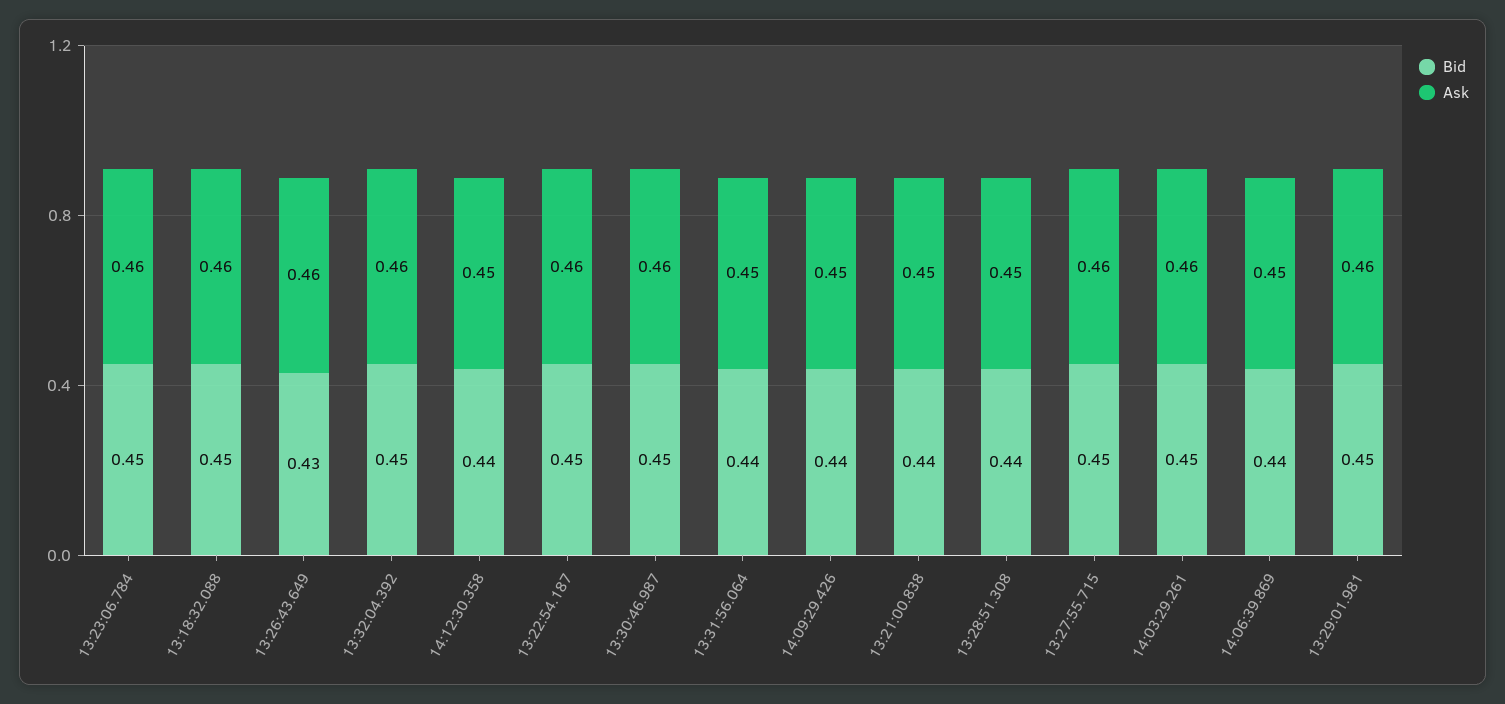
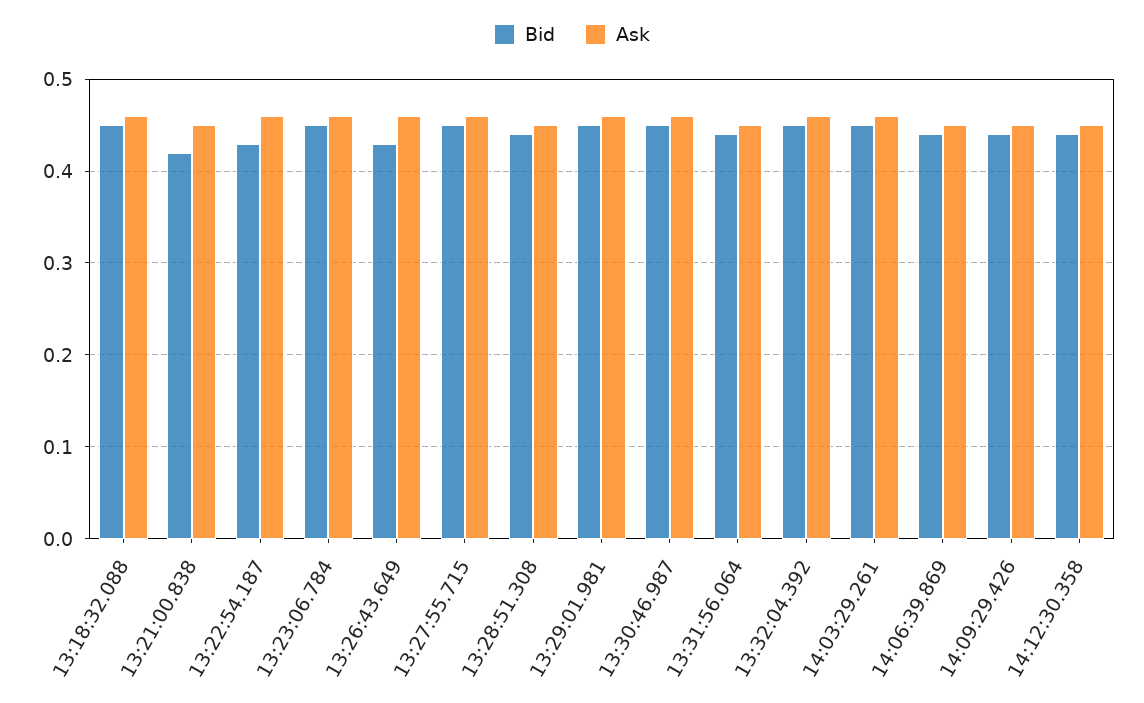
  {
    "Bid": {
      "13:23:06.784": 0.45,
      "13:18:32.088": 0.45,
      "13:26:43.649": 0.43,
      "13:32:04.392": 0.45,
      "14:12:30.358": 0.44,
-     "13:22:54.187": 0.45,
+     "13:22:54.187": 0.43,
      "13:30:46.987": 0.45,
      "13:31:56.064": 0.44,
      "14:09:29.426": 0.44,
-     "13:21:00.838": 0.44,
+     "13:21:00.838": 0.42,
      "13:28:51.308": 0.44,
      "13:27:55.715": 0.45,
      "14:03:29.261": 0.45,
      "14:06:39.869": 0.44,
      "13:29:01.981": 0.45
    },
    "Ask": {
      "13:23:06.784": 0.46,
      "13:18:32.088": 0.46,
      "13:26:43.649": 0.46,
      "13:32:04.392": 0.46,
      "14:12:30.358": 0.45,
      "13:22:54.187": 0.46,
      "13:30:46.987": 0.46,
      "13:31:56.064": 0.45,
      "14:09:29.426": 0.45,
      "13:21:00.838": 0.45,
      "13:28:51.308": 0.45,
      "13:27:55.715": 0.46,
      "14:03:29.261": 0.46,
      "14:06:39.869": 0.45,
      "13:29:01.981": 0.46
    }
  }

